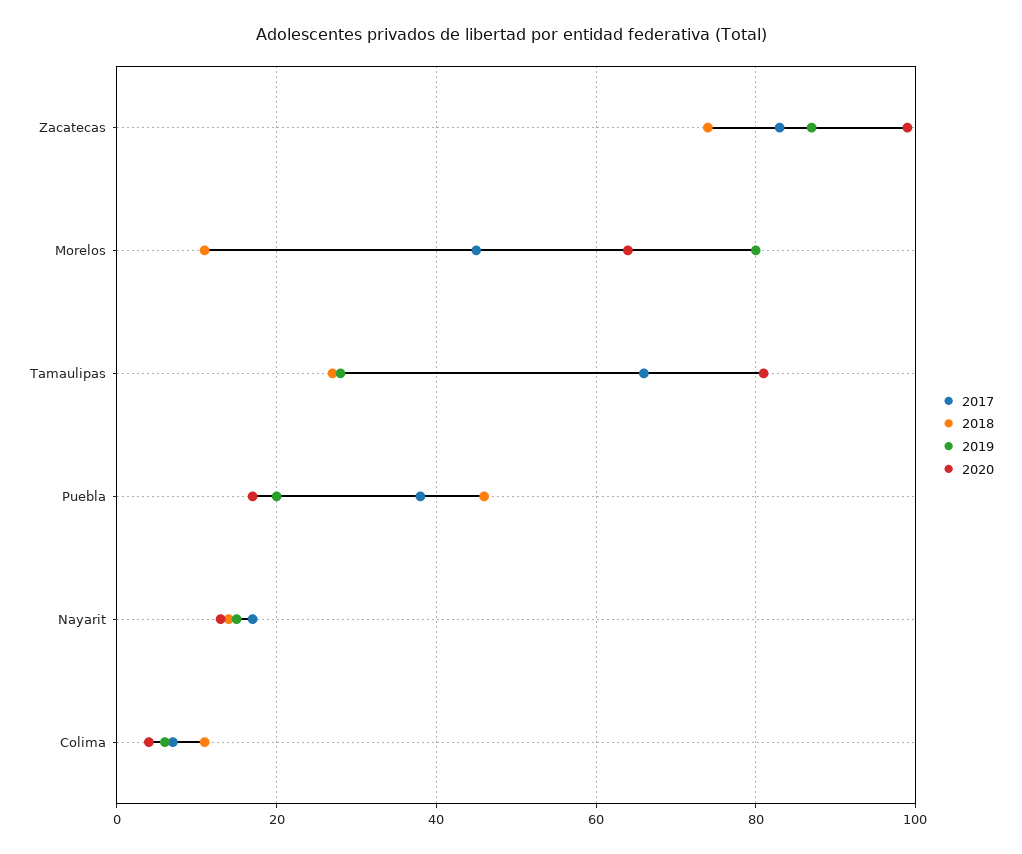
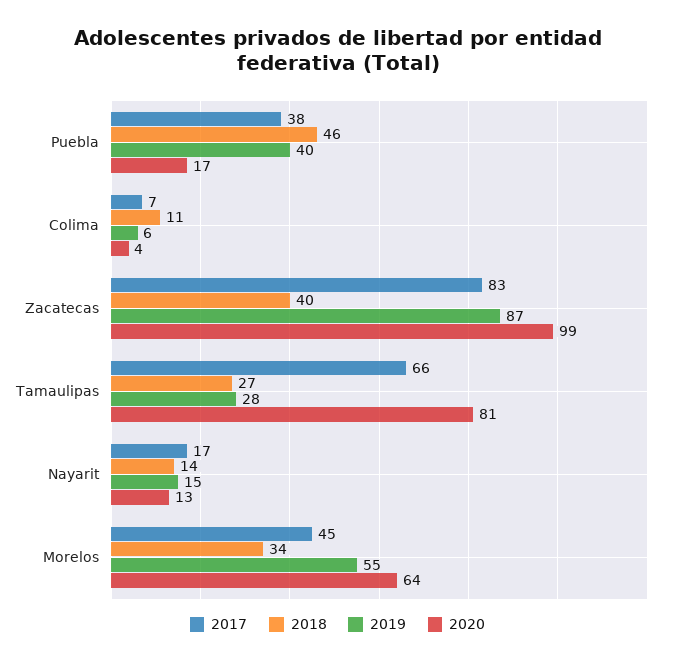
  {
    "2017": {
      "Zacatecas": 83,
      "Morelos": 45,
      "Tamaulipas": 66,
      "Puebla": 38,
      "Nayarit": 17,
      "Colima": 7
    },
    "2018": {
-     "Zacatecas": 75,
+     "Zacatecas": 40,
-     "Morelos": 10,
+     "Morelos": 34,
      "Tamaulipas": 27,
      "Puebla": 46,
      "Nayarit": 14,
      "Colima": 11
    },
    "2019": {
      "Zacatecas": 87,
-     "Morelos": 80,
+     "Morelos": 55,
      "Tamaulipas": 28,
-     "Puebla": 20,
+     "Puebla": 40,
      "Nayarit": 15,
      "Colima": 6
    },
    "2020": {
      "Zacatecas": 99,
      "Morelos": 64,
      "Tamaulipas": 81,
      "Puebla": 17,
      "Nayarit": 13,
      "Colima": 4
    }
  }

